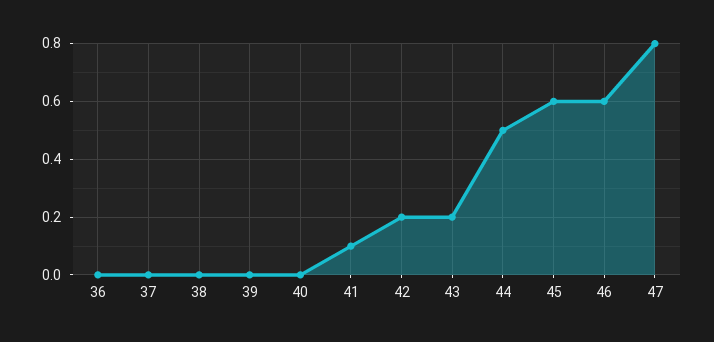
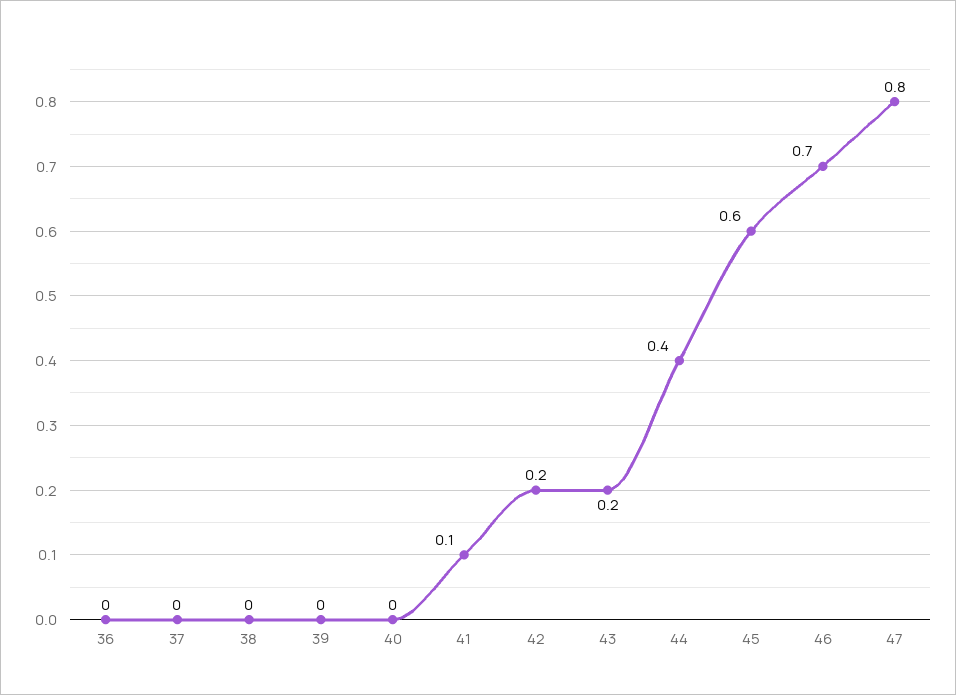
  {
    "36": 0,
    "37": 0,
    "38": 0,
    "39": 0,
    "40": 0,
    "41": 0.1,
    "42": 0.2,
    "43": 0.2,
-   "44": 0.5,
+   "44": 0.4,
    "45": 0.6,
-   "46": 0.6,
+   "46": 0.7,
    "47": 0.8
  }

